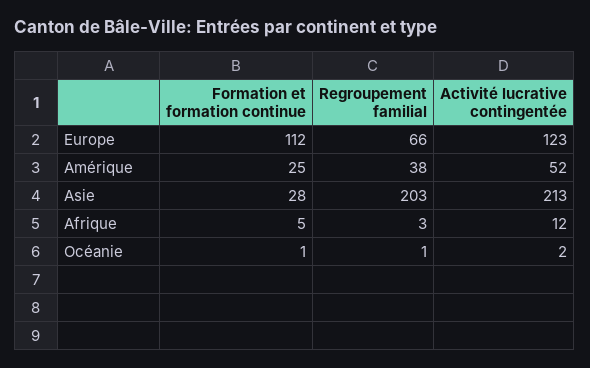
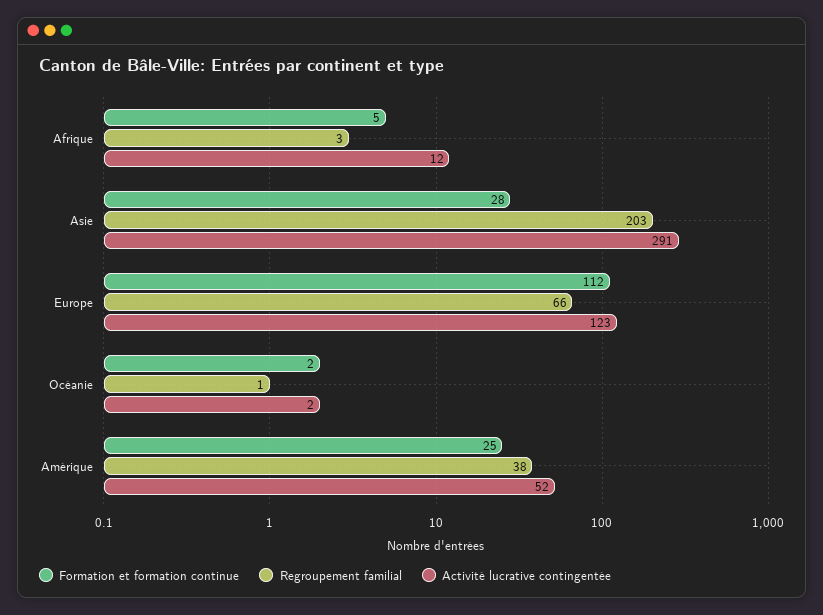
  {
    "Formation et formation continue": {
      "Europe": 112,
      "Amérique": 25,
      "Asie": 28,
      "Afrique": 5,
-     "Océanie": 1
+     "Océanie": 2
    },
    "Regroupement familial": {
      "Europe": 66,
      "Amérique": 38,
      "Asie": 203,
      "Afrique": 3,
      "Océanie": 1
    },
    "Activité lucrative contingentée": {
      "Europe": 123,
      "Amérique": 52,
-     "Asie": 213,
+     "Asie": 291,
      "Afrique": 12,
      "Océanie": 2
    }
  }

